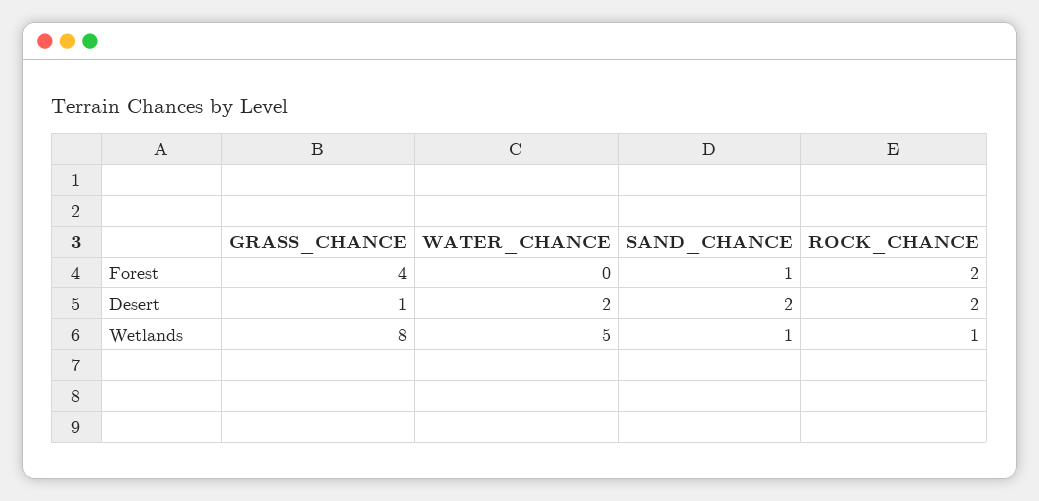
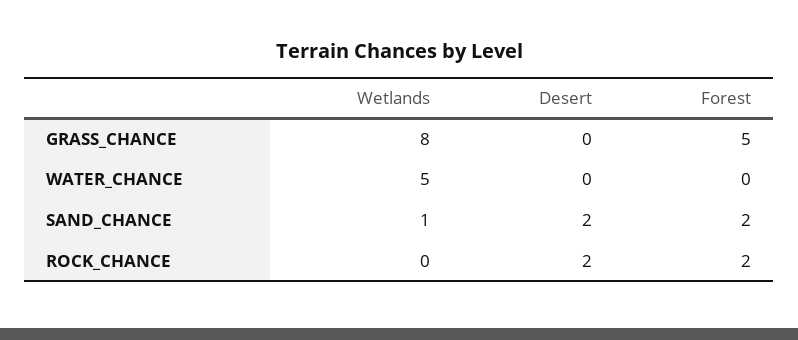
  {
    "GRASS_CHANCE": {
-     "Forest": 4,
+     "Forest": 5,
-     "Desert": 1,
+     "Desert": 0,
      "Wetlands": 8
    },
    "WATER_CHANCE": {
      "Forest": 0,
-     "Desert": 2,
+     "Desert": 0,
      "Wetlands": 5
    },
    "SAND_CHANCE": {
-     "Forest": 1,
+     "Forest": 2,
      "Desert": 2,
      "Wetlands": 1
    },
    "ROCK_CHANCE": {
      "Forest": 2,
      "Desert": 2,
-     "Wetlands": 1
+     "Wetlands": 0
    }
  }

